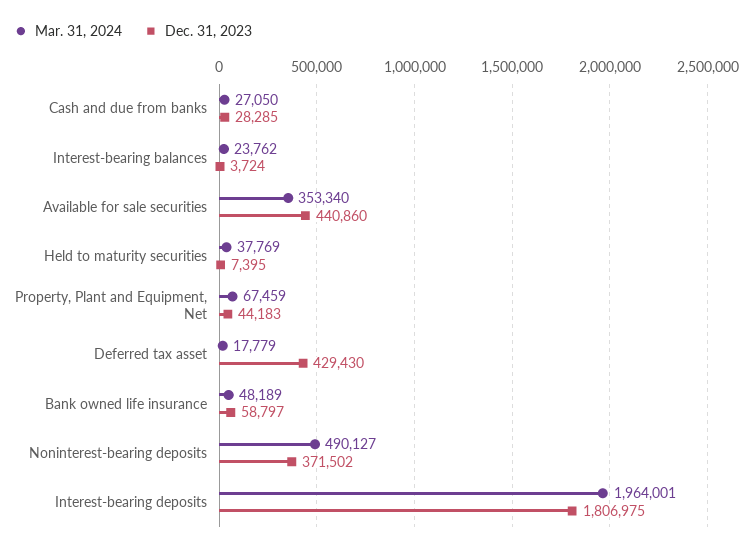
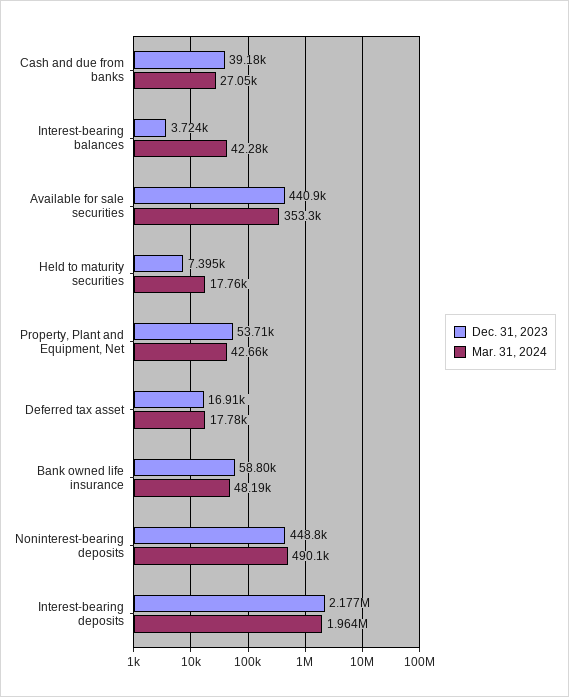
  {
    "Mar. 31, 2024": {
      "Cash and due from banks": 27050,
-     "Interest-bearing balances": 23762,
+     "Interest-bearing balances": 42280,
      "Available for sale securities": 353340,
-     "Held to maturity securities": 37769,
+     "Held to maturity securities": 17760,
-     "Property, Plant and Equipment, Net": 67459,
+     "Property, Plant and Equipment, Net": 42660,
      "Deferred tax asset": 17779,
      "Bank owned life insurance": 48189,
      "Noninterest-bearing deposits": 490127,
      "Interest-bearing deposits": 1964001
    },
    "Dec. 31, 2023": {
-     "Cash and due from banks": 28285,
+     "Cash and due from banks": 39180,
      "Interest-bearing balances": 3724,
      "Available for sale securities": 440860,
      "Held to maturity securities": 7395,
-     "Property, Plant and Equipment, Net": 44183,
+     "Property, Plant and Equipment, Net": 53710,
-     "Deferred tax asset": 429430,
+     "Deferred tax asset": 16910,
      "Bank owned life insurance": 58797,
-     "Noninterest-bearing deposits": 371502,
+     "Noninterest-bearing deposits": 448800,
-     "Interest-bearing deposits": 1806975
+     "Interest-bearing deposits": 2177000
    }
  }

